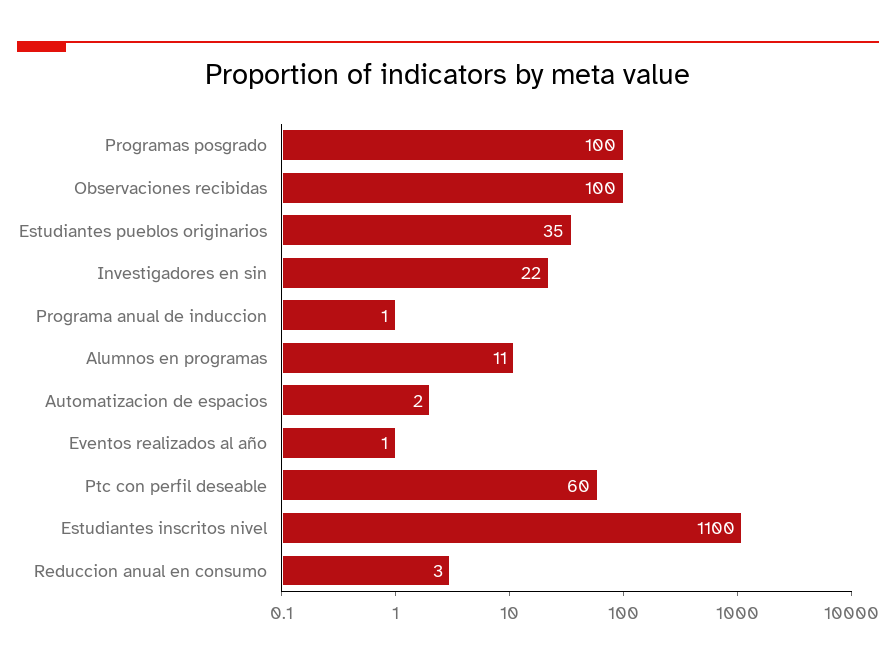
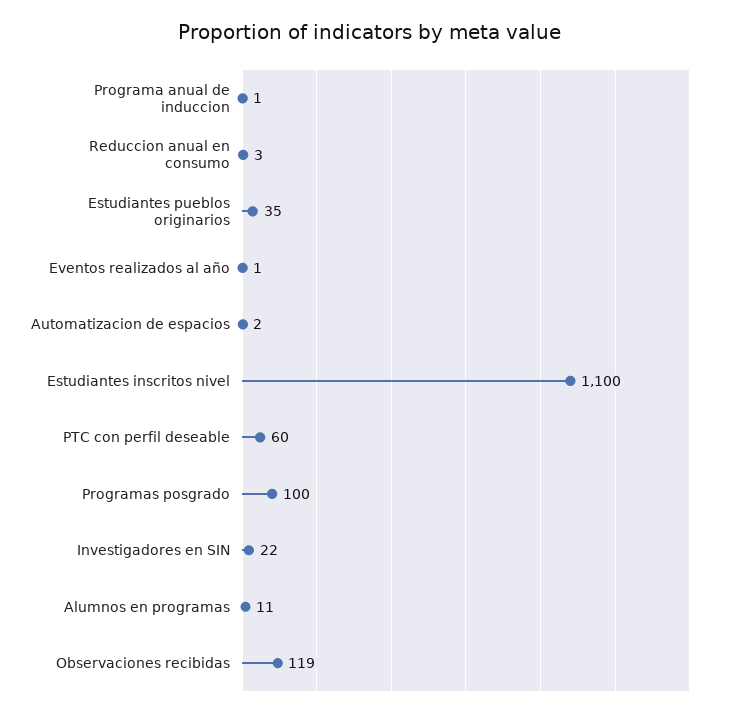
  {
    "Programas posgrado": 100,
-   "Observaciones recibidas": 100,
+   "Observaciones recibidas": 119,
    "Estudiantes pueblos originarios": 35,
    "Investigadores en sin": 22,
    "Programa anual de induccion": 1,
    "Alumnos en programas": 11,
    "Automatizacion de espacios": 2,
    "Eventos realizados al año": 1,
    "Ptc con perfil deseable": 60,
    "Estudiantes inscritos nivel": 1100,
    "Reduccion anual en consumo": 3
  }

